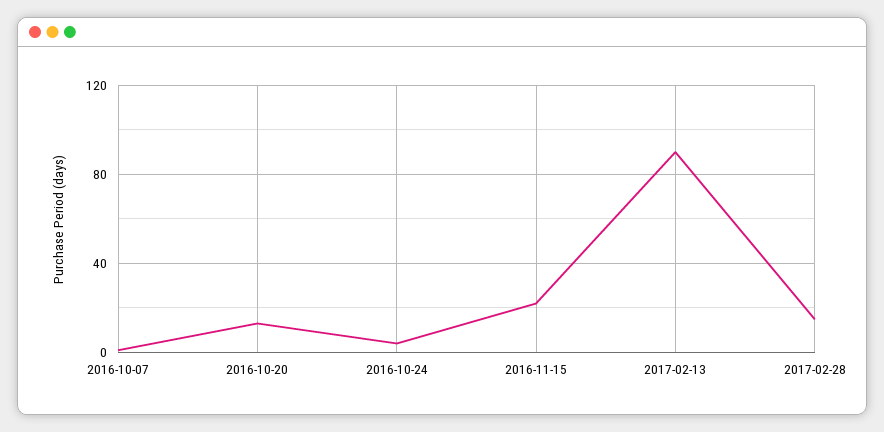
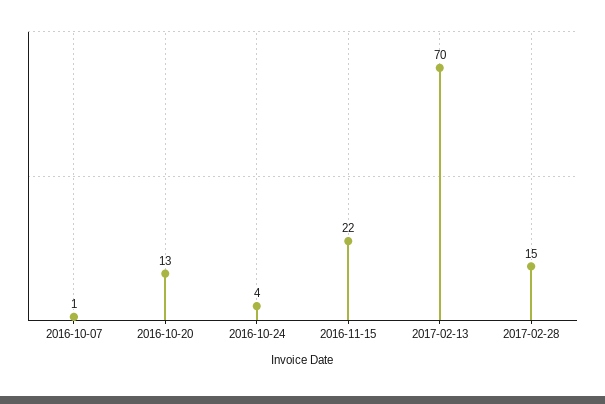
  {
    "2016-10-07": 1,
    "2016-10-20": 13,
    "2016-10-24": 4,
    "2016-11-15": 22,
-   "2017-02-13": 90,
+   "2017-02-13": 70,
    "2017-02-28": 15
  }

